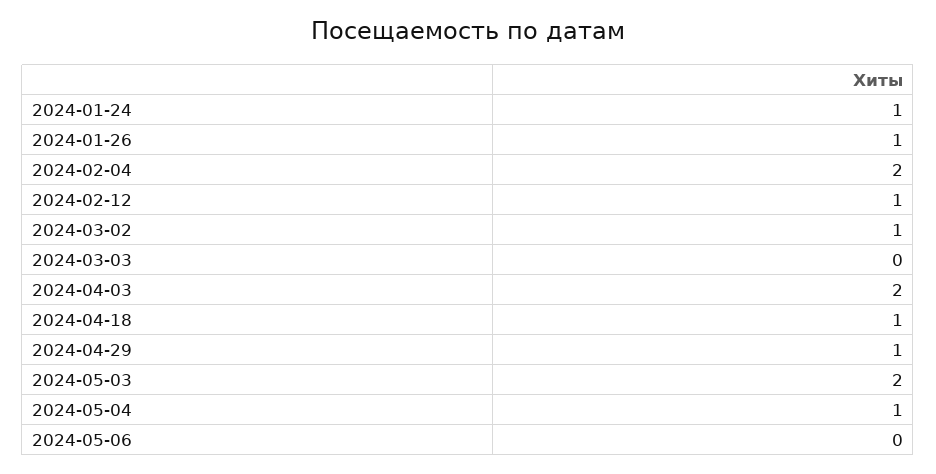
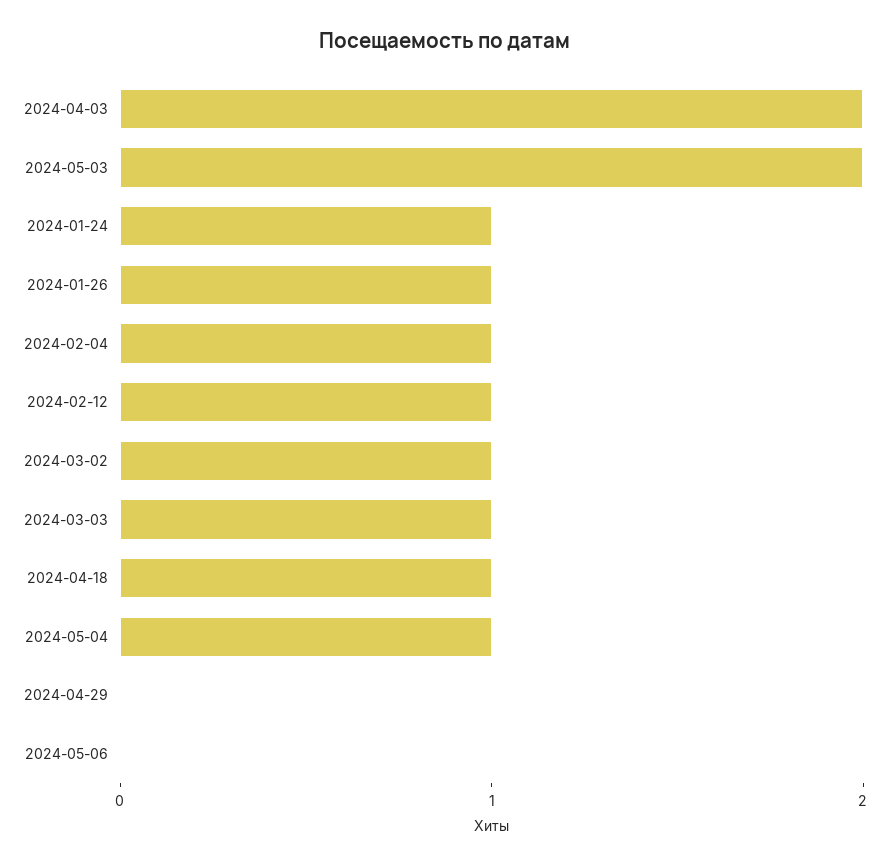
  {
    "2024-01-24": 1,
    "2024-01-26": 1,
-   "2024-02-04": 2,
+   "2024-02-04": 1,
    "2024-02-12": 1,
    "2024-03-02": 1,
-   "2024-03-03": 0,
+   "2024-03-03": 1,
    "2024-04-03": 2,
    "2024-04-18": 1,
-   "2024-04-29": 1,
+   "2024-04-29": 0,
    "2024-05-03": 2,
    "2024-05-04": 1,
    "2024-05-06": 0
  }

